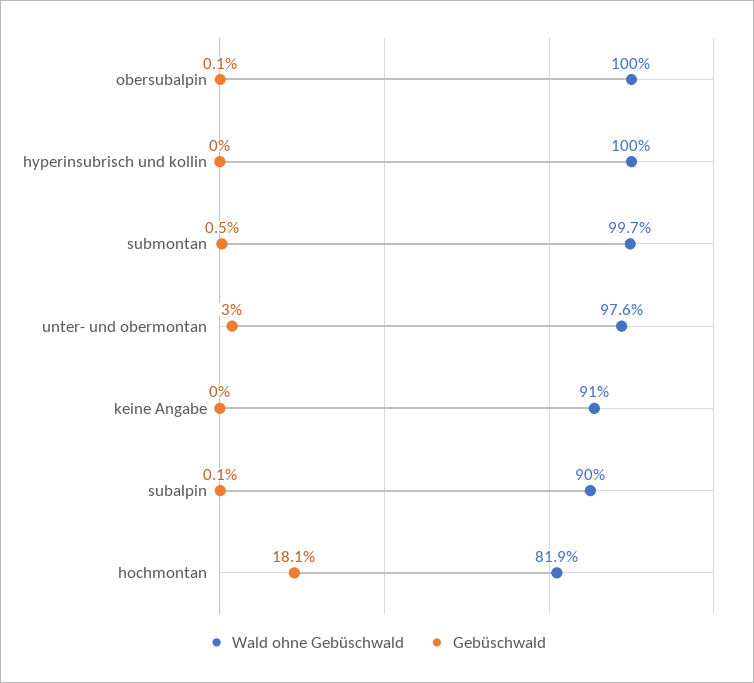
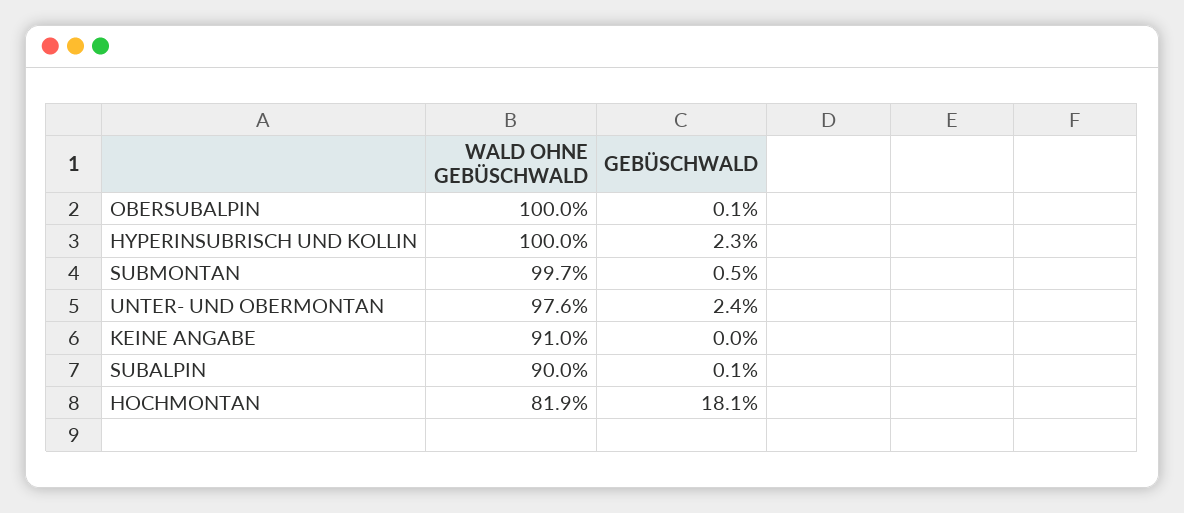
  {
    "Wald ohne Gebüschwald": {
      "obersubalpin": 100,
      "hyperinsubrisch und kollin": 100,
      "submontan": 99.7,
      "unter- und obermontan": 97.6,
      "keine Angabe": 91,
      "subalpin": 90,
      "hochmontan": 81.9
    },
    "Gebüschwald": {
      "obersubalpin": 0.1,
-     "hyperinsubrisch und kollin": 0,
+     "hyperinsubrisch und kollin": 2.3,
      "submontan": 0.5,
-     "unter- und obermontan": 3,
+     "unter- und obermontan": 2.4,
      "keine Angabe": 0,
      "subalpin": 0.1,
      "hochmontan": 18.1
    }
  }

